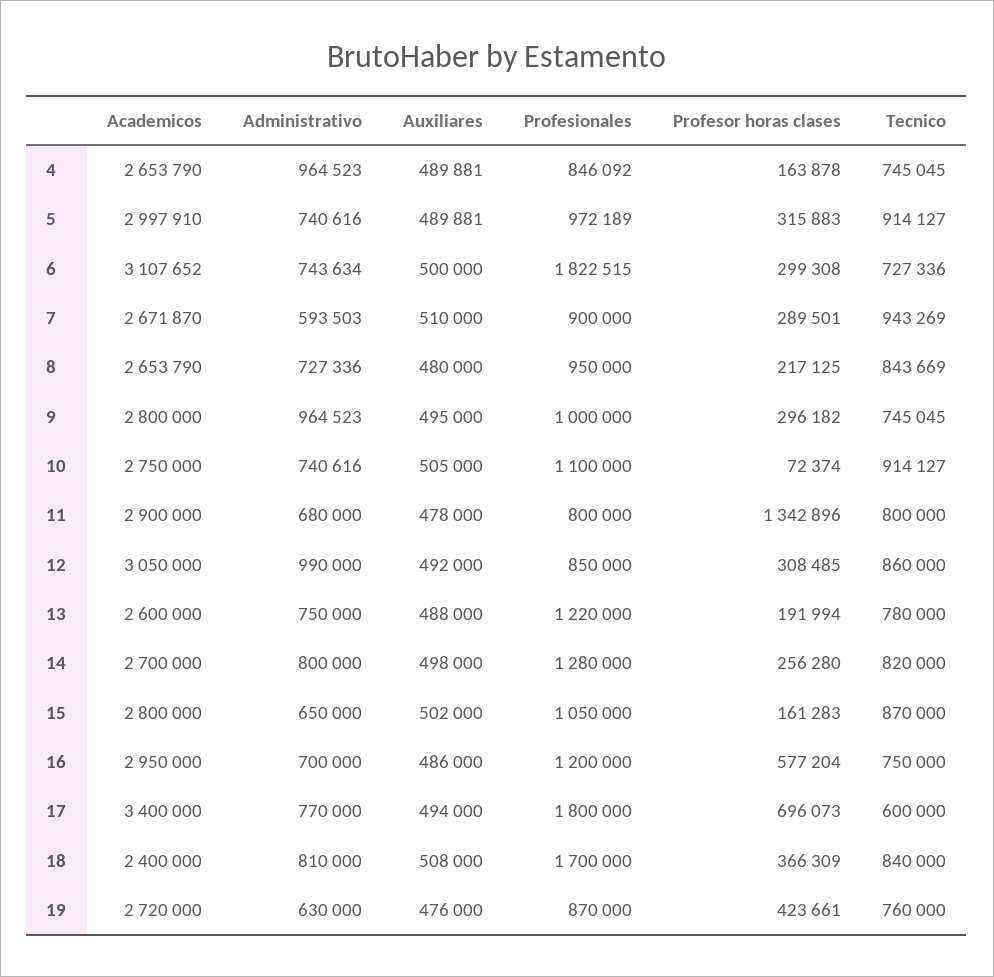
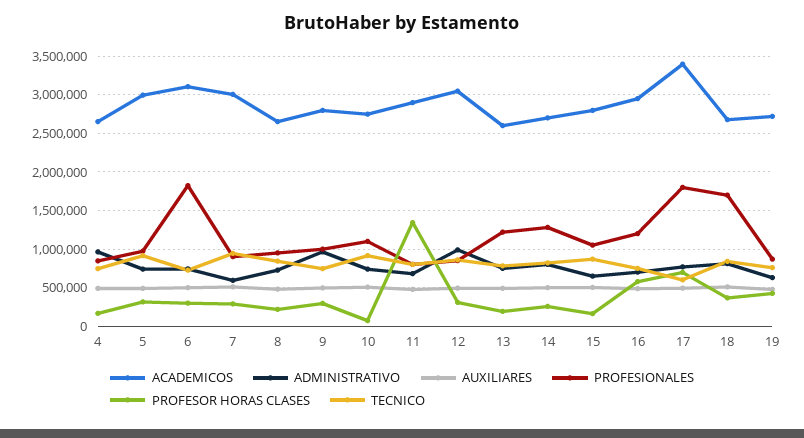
  {
    "Academicos": {
      "4": 2653790,
      "5": 2997910,
      "6": 3107652,
-     "7": 2671870,
+     "7": 3000000,
      "8": 2653790,
      "9": 2800000,
      "10": 2750000,
      "11": 2900000,
      "12": 3050000,
      "13": 2600000,
      "14": 2700000,
      "15": 2800000,
      "16": 2950000,
      "17": 3400000,
-     "18": 2400000,
+     "18": 2700000,
      "19": 2720000
    },
    "Administrativo": {
      "4": 964523,
      "5": 740616,
      "6": 743634,
      "7": 593503,
      "8": 727336,
      "9": 964523,
      "10": 740616,
      "11": 680000,
      "12": 990000,
      "13": 750000,
      "14": 800000,
      "15": 650000,
      "16": 700000,
      "17": 770000,
      "18": 810000,
      "19": 630000
    },
    "Auxiliares": {
      "4": 489881,
      "5": 489881,
      "6": 500000,
      "7": 510000,
      "8": 480000,
      "9": 495000,
      "10": 505000,
      "11": 478000,
      "12": 492000,
      "13": 488000,
      "14": 498000,
      "15": 502000,
      "16": 486000,
      "17": 494000,
      "18": 508000,
      "19": 476000
    },
    "Profesionales": {
      "4": 846092,
      "5": 972189,
      "6": 1822515,
      "7": 900000,
      "8": 950000,
      "9": 1000000,
      "10": 1100000,
      "11": 800000,
      "12": 850000,
      "13": 1220000,
      "14": 1280000,
      "15": 1050000,
      "16": 1200000,
      "17": 1800000,
      "18": 1700000,
      "19": 870000
    },
    "Profesor horas clases": {
      "4": 163878,
      "5": 315883,
      "6": 299308,
      "7": 289501,
      "8": 217125,
      "9": 296182,
      "10": 72374,
      "11": 1342896,
      "12": 308485,
      "13": 191994,
      "14": 256280,
      "15": 161283,
      "16": 577204,
      "17": 696073,
      "18": 366309,
      "19": 423661
    },
    "Tecnico": {
      "4": 745045,
      "5": 914127,
      "6": 727336,
      "7": 943269,
      "8": 843669,
      "9": 745045,
      "10": 914127,
      "11": 800000,
      "12": 860000,
      "13": 780000,
      "14": 820000,
      "15": 870000,
      "16": 750000,
      "17": 600000,
      "18": 840000,
      "19": 760000
    }
  }

